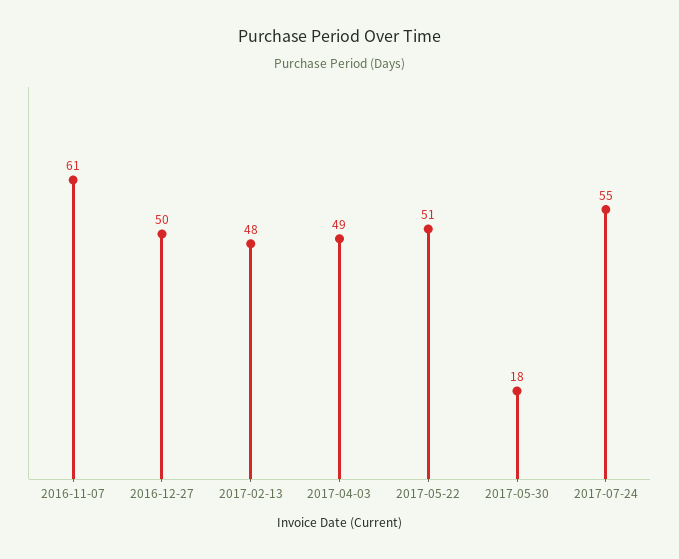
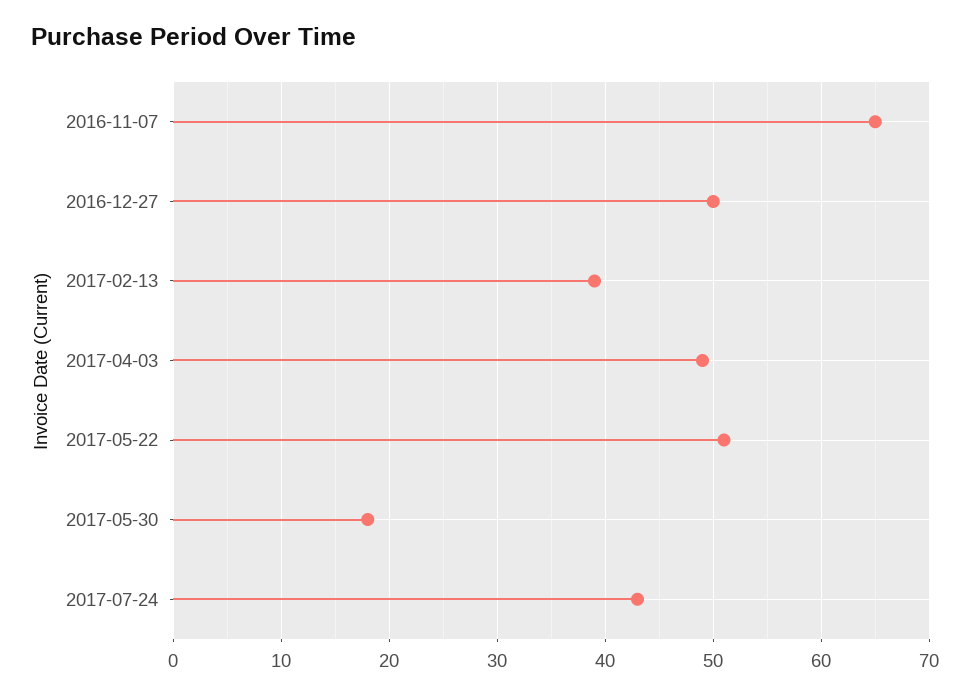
  {
-   "2016-11-07": 61,
+   "2016-11-07": 65,
    "2016-12-27": 50,
-   "2017-02-13": 48,
+   "2017-02-13": 39,
    "2017-04-03": 49,
    "2017-05-22": 51,
    "2017-05-30": 18,
-   "2017-07-24": 55
+   "2017-07-24": 43
  }

